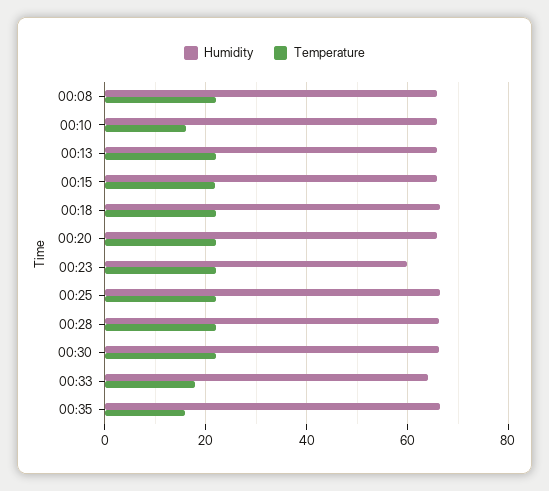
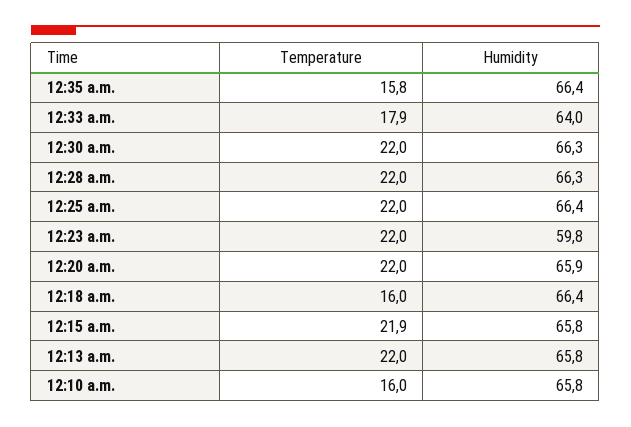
  {
    "Humidity": {
-     "00:08": 66,
      "00:10": 65.8,
      "00:13": 65.8,
      "00:15": 65.8,
      "00:18": 66.4,
      "00:20": 65.9,
      "00:23": 59.8,
      "00:25": 66.4,
      "00:28": 66.3,
      "00:30": 66.3,
      "00:33": 64,
      "00:35": 66.4
    },
    "Temperature": {
-     "00:08": 22,
      "00:10": 16,
      "00:13": 22,
      "00:15": 21.9,
-     "00:18": 22,
+     "00:18": 16,
      "00:20": 22,
      "00:23": 22,
      "00:25": 22,
      "00:28": 22,
      "00:30": 22,
      "00:33": 17.9,
      "00:35": 15.8
    }
  }

